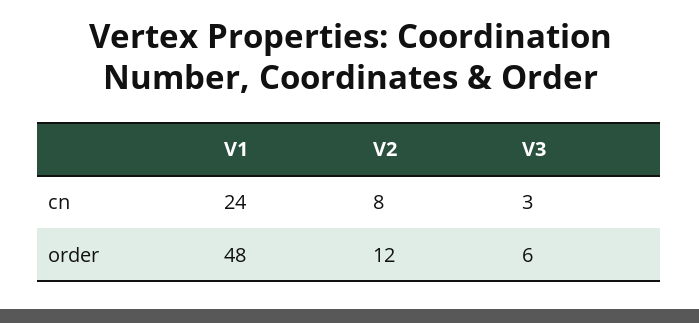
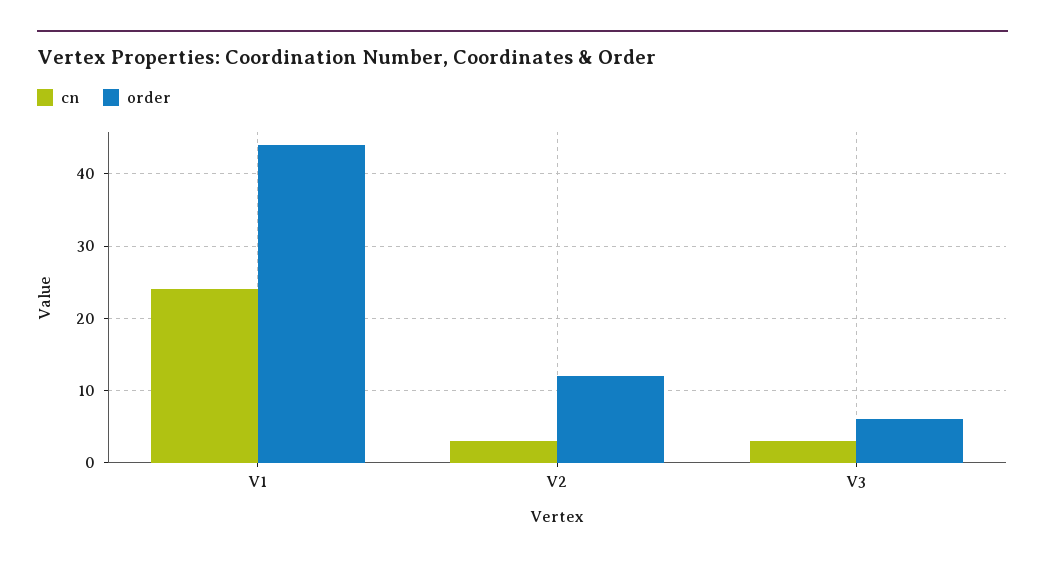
  {
    "cn": {
      "V1": 24,
-     "V2": 8,
+     "V2": 3,
      "V3": 3
    },
    "order": {
-     "V1": 48,
+     "V1": 44,
      "V2": 12,
      "V3": 6
    }
  }

